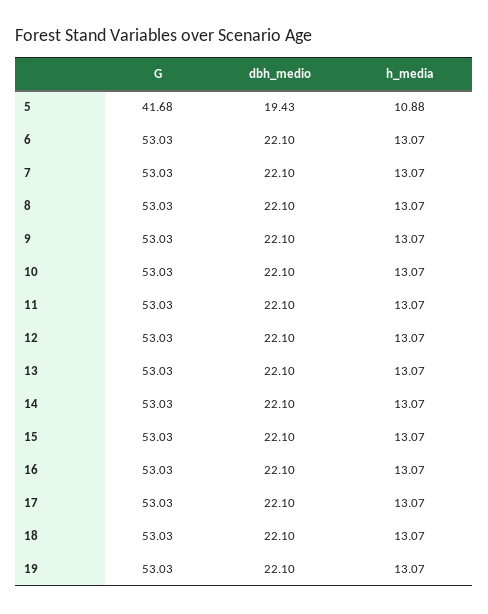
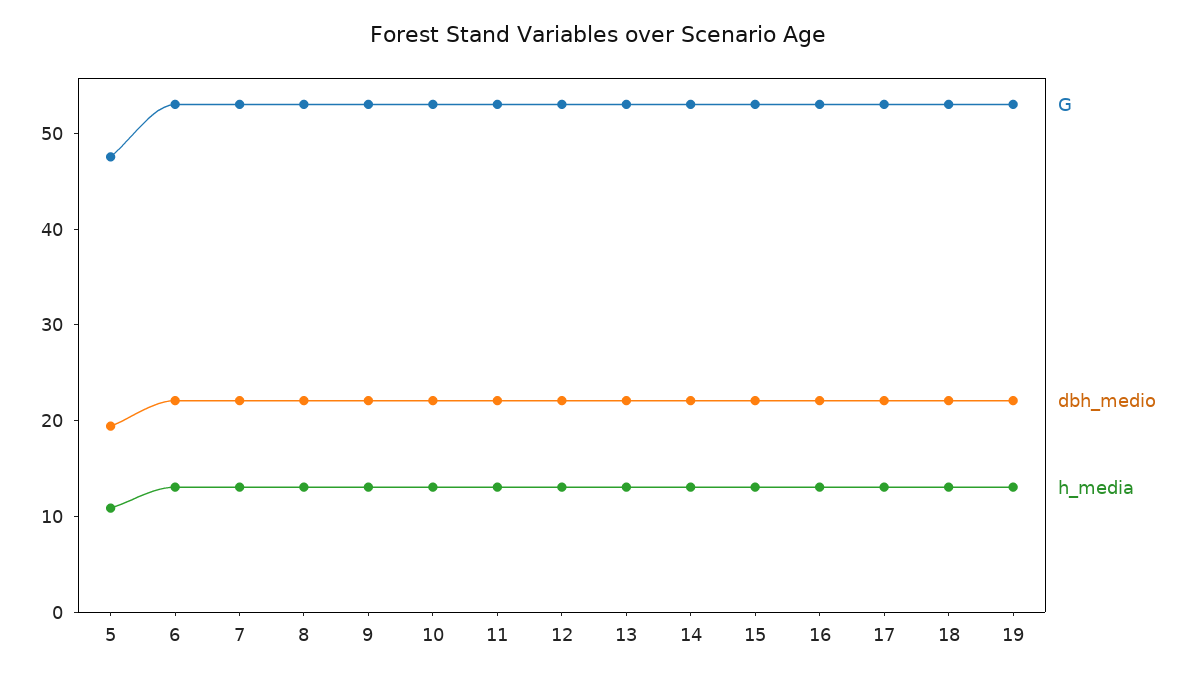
  {
    "G": {
-     "5": 41.68,
+     "5": 48,
      "6": 53.03,
      "7": 53.03,
      "8": 53.03,
      "9": 53.03,
      "10": 53.03,
      "11": 53.03,
      "12": 53.03,
      "13": 53.03,
      "14": 53.03,
      "15": 53.03,
      "16": 53.03,
      "17": 53.03,
      "18": 53.03,
      "19": 53.03
    },
    "dbh_medio": {
      "5": 19.43,
      "6": 22.1,
      "7": 22.1,
      "8": 22.1,
      "9": 22.1,
      "10": 22.1,
      "11": 22.1,
      "12": 22.1,
      "13": 22.1,
      "14": 22.1,
      "15": 22.1,
      "16": 22.1,
      "17": 22.1,
      "18": 22.1,
      "19": 22.1
    },
    "h_media": {
      "5": 10.88,
      "6": 13.07,
      "7": 13.07,
      "8": 13.07,
      "9": 13.07,
      "10": 13.07,
      "11": 13.07,
      "12": 13.07,
      "13": 13.07,
      "14": 13.07,
      "15": 13.07,
      "16": 13.07,
      "17": 13.07,
      "18": 13.07,
      "19": 13.07
    }
  }

